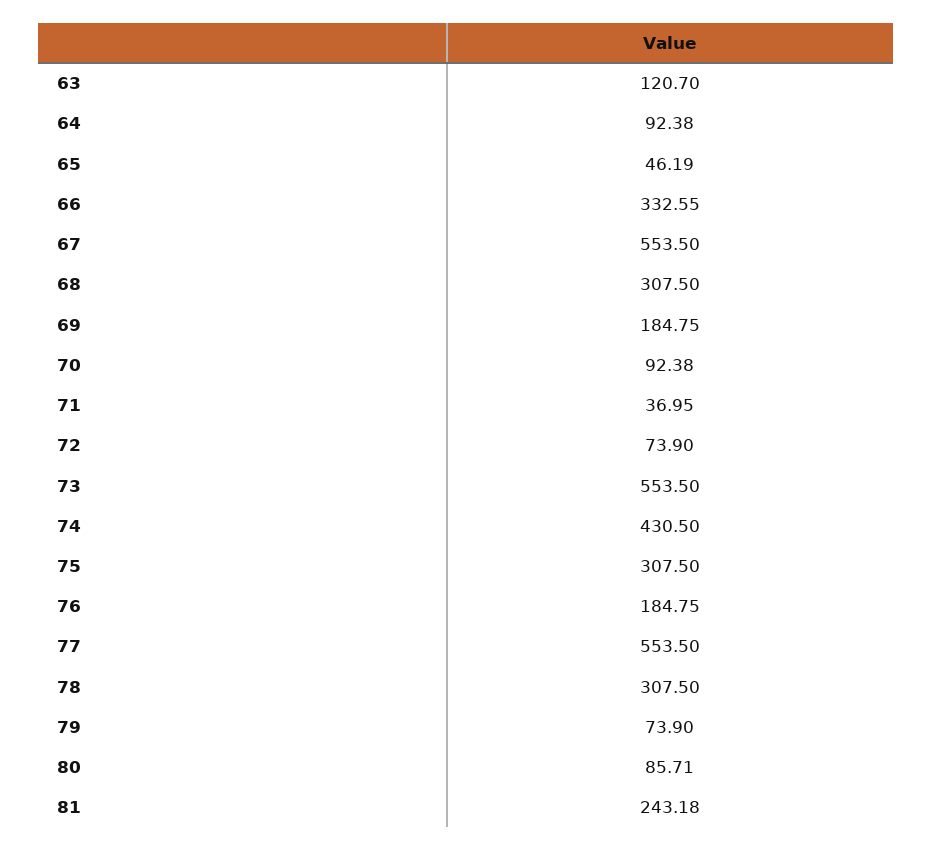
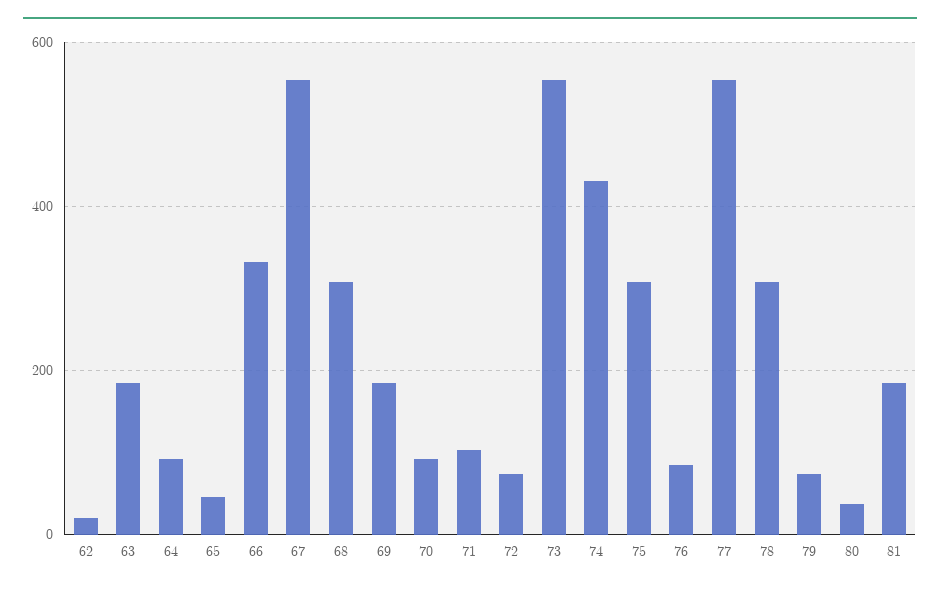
  {
-   "63": 120.7,
+   "63": 180,
    "64": 92.38,
    "65": 46.19,
    "66": 332.55,
    "67": 553.5,
    "68": 307.5,
    "69": 184.75,
    "70": 92.38,
-   "71": 36.95,
+   "71": 100,
    "72": 73.9,
    "73": 553.5,
    "74": 430.5,
    "75": 307.5,
-   "76": 184.75,
+   "76": 80,
    "77": 553.5,
    "78": 307.5,
    "79": 73.9,
-   "80": 85.71,
+   "80": 40,
-   "81": 243.18
+   "81": 180,
+   "62": 20
  }

